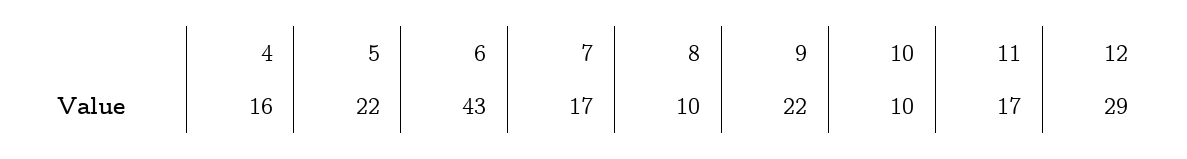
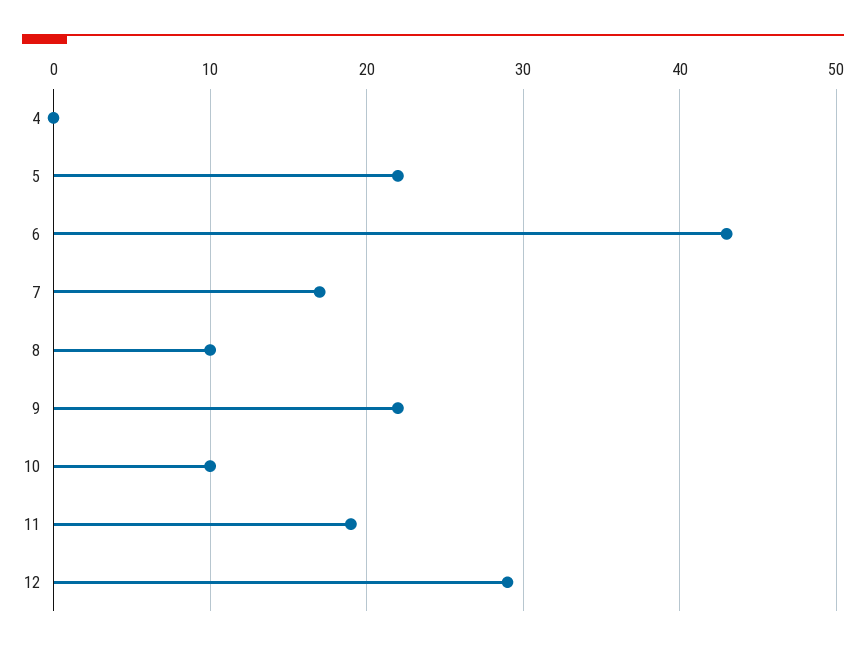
  {
-   "4": 16,
+   "4": 0,
    "5": 22,
    "6": 43,
    "7": 17,
    "8": 10,
    "9": 22,
    "10": 10,
-   "11": 17,
+   "11": 19,
    "12": 29
  }

